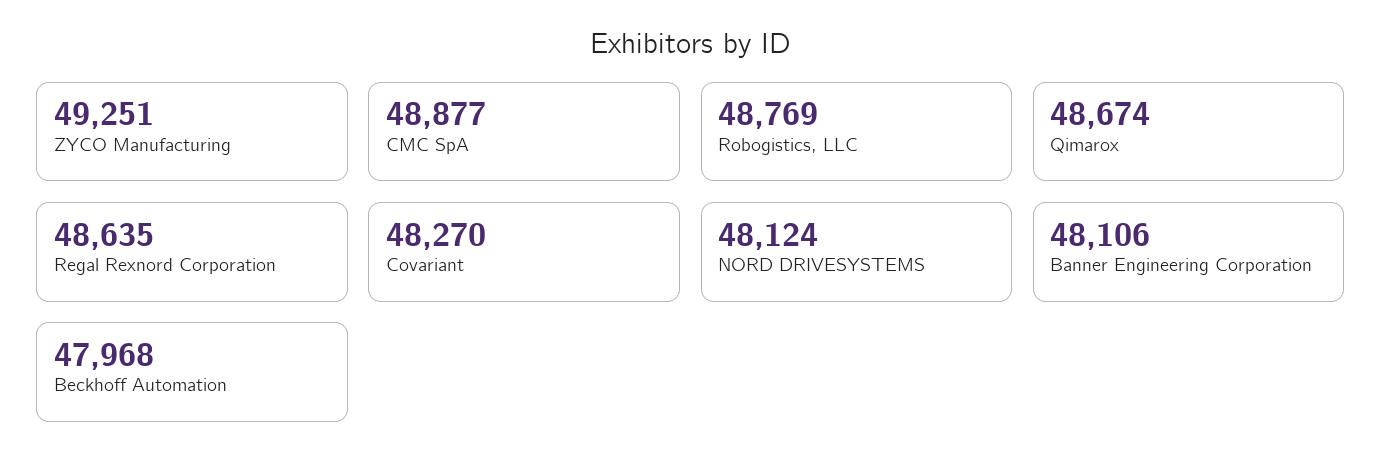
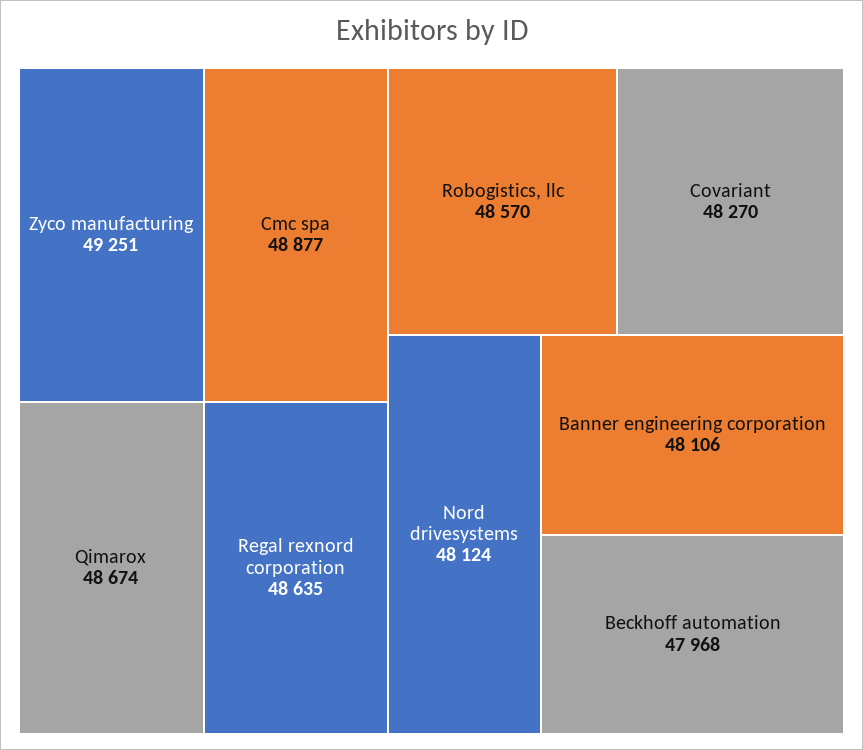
  {
    "ZYCO Manufacturing": 49251,
    "CMC SpA": 48877,
-   "Robogistics, LLC": 48769,
+   "Robogistics, LLC": 48570,
    "Qimarox": 48674,
    "Regal Rexnord Corporation": 48635,
    "Covariant": 48270,
    "NORD DRIVESYSTEMS": 48124,
    "Banner Engineering Corporation": 48106,
    "Beckhoff Automation": 47968
  }

